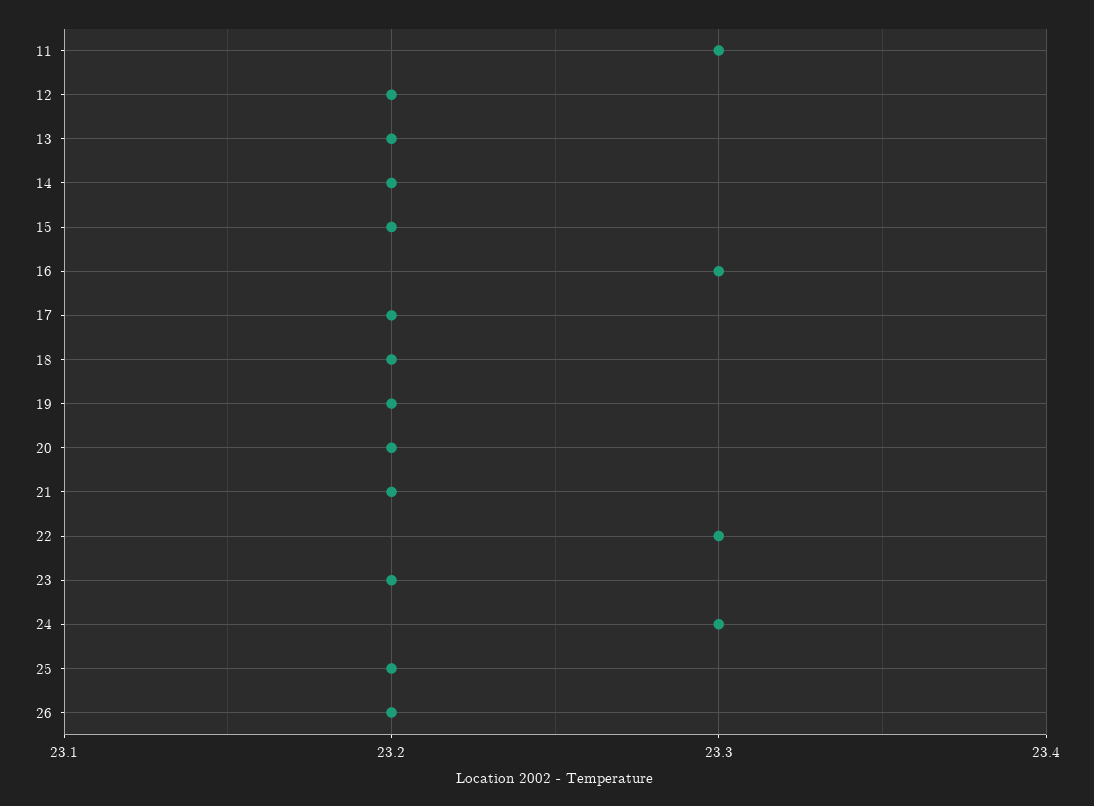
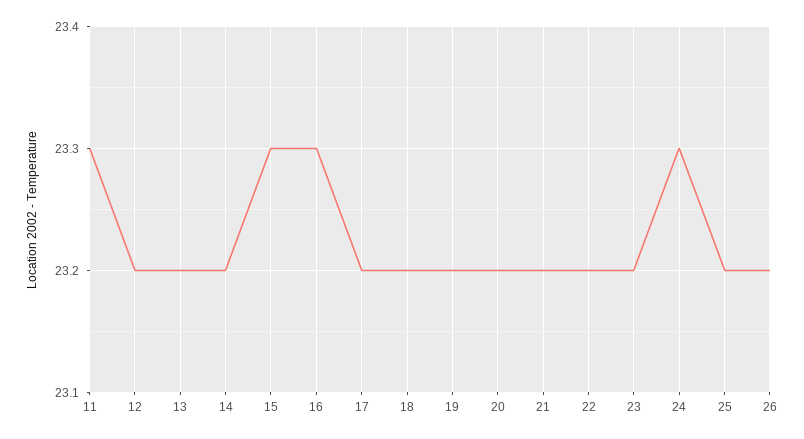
  {
    "11": 23.3,
    "12": 23.2,
    "13": 23.2,
    "14": 23.2,
-   "15": 23.2,
+   "15": 23.3,
    "16": 23.3,
    "17": 23.2,
    "18": 23.2,
    "19": 23.2,
    "20": 23.2,
    "21": 23.2,
-   "22": 23.3,
+   "22": 23.2,
    "23": 23.2,
    "24": 23.3,
    "25": 23.2,
    "26": 23.2
  }

